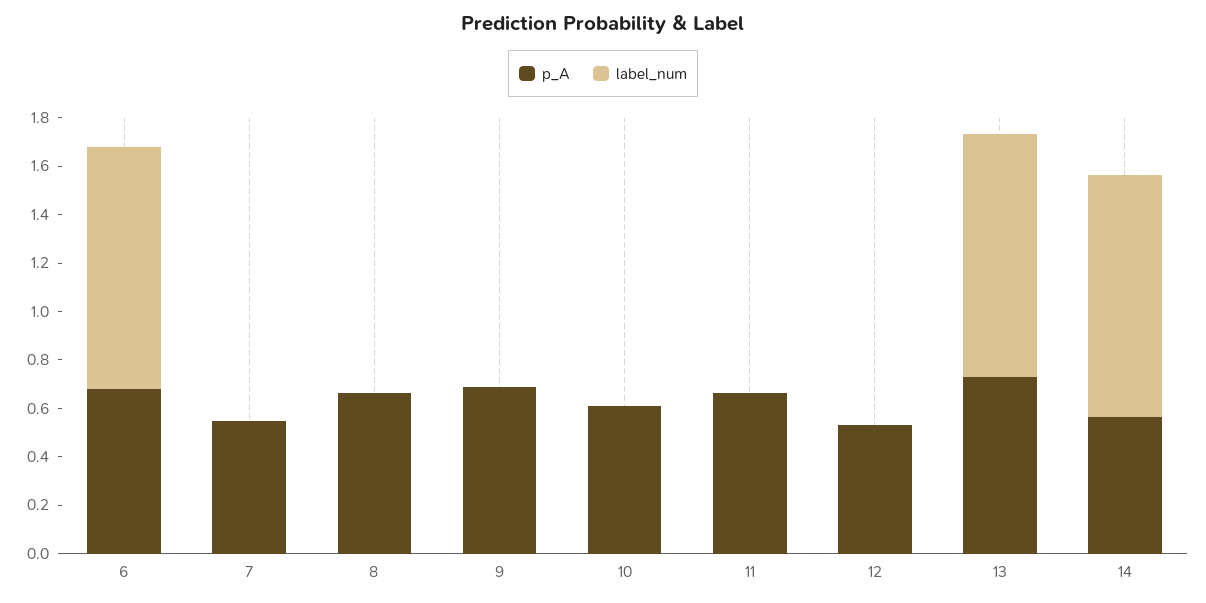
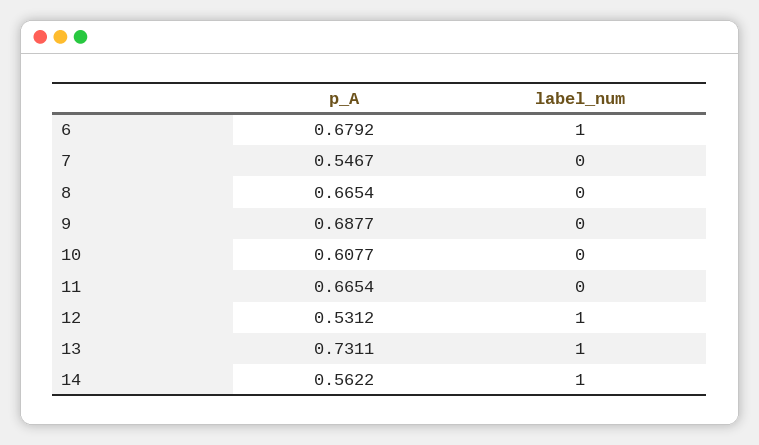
  {
    "p_A": {
      "6": 0.6792,
      "7": 0.5467,
      "8": 0.6654,
      "9": 0.6877,
      "10": 0.6077,
      "11": 0.6654,
      "12": 0.5312,
      "13": 0.7311,
      "14": 0.5622
    },
    "label_num": {
      "6": 1,
      "7": 0,
      "8": 0,
      "9": 0,
      "10": 0,
      "11": 0,
-     "12": 0,
+     "12": 1,
      "13": 1,
      "14": 1
    }
  }

